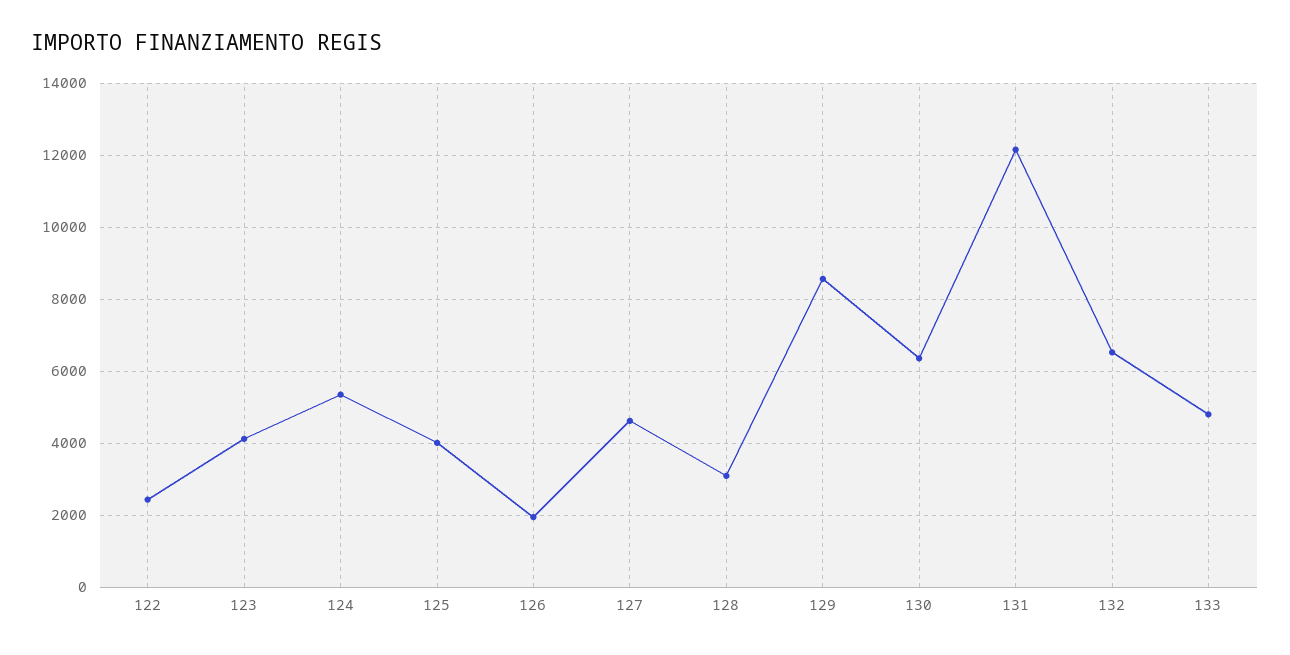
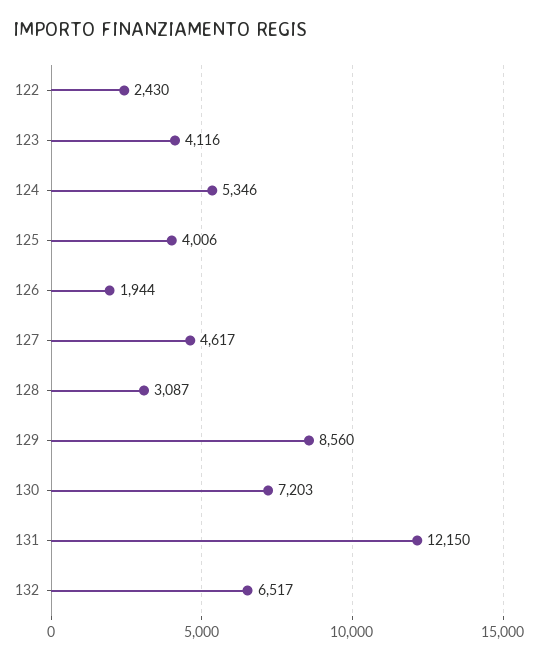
  {
    "122": 2430,
    "123": 4116,
    "124": 5346,
    "125": 4006,
    "126": 1944,
    "127": 4617,
    "128": 3087,
    "129": 8560,
-   "130": 6400,
+   "130": 7203,
    "131": 12150,
-   "132": 6517,
+   "132": 6517
-   "133": 4800
  }

